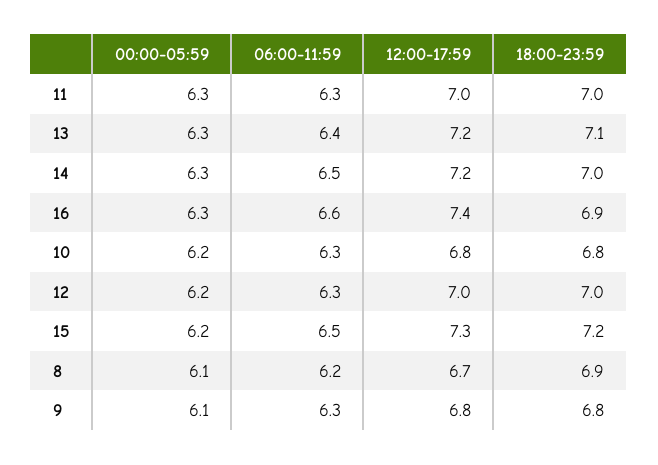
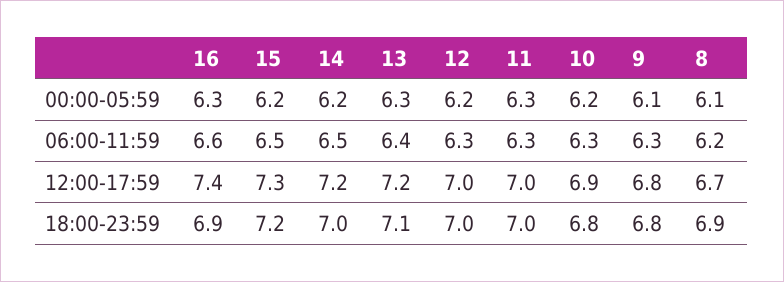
  {
    "00:00-05:59": {
      "11": 6.3,
      "13": 6.3,
-     "14": 6.3,
+     "14": 6.2,
      "16": 6.3,
      "10": 6.2,
      "12": 6.2,
      "15": 6.2,
      "8": 6.1,
      "9": 6.1
    },
    "06:00-11:59": {
      "11": 6.3,
      "13": 6.4,
      "14": 6.5,
      "16": 6.6,
      "10": 6.3,
      "12": 6.3,
      "15": 6.5,
      "8": 6.2,
      "9": 6.3
    },
    "12:00-17:59": {
      "11": 7,
      "13": 7.2,
      "14": 7.2,
      "16": 7.4,
-     "10": 6.8,
+     "10": 6.9,
      "12": 7,
      "15": 7.3,
      "8": 6.7,
      "9": 6.8
    },
    "18:00-23:59": {
      "11": 7,
      "13": 7.1,
      "14": 7,
      "16": 6.9,
      "10": 6.8,
      "12": 7,
      "15": 7.2,
      "8": 6.9,
      "9": 6.8
    }
  }

